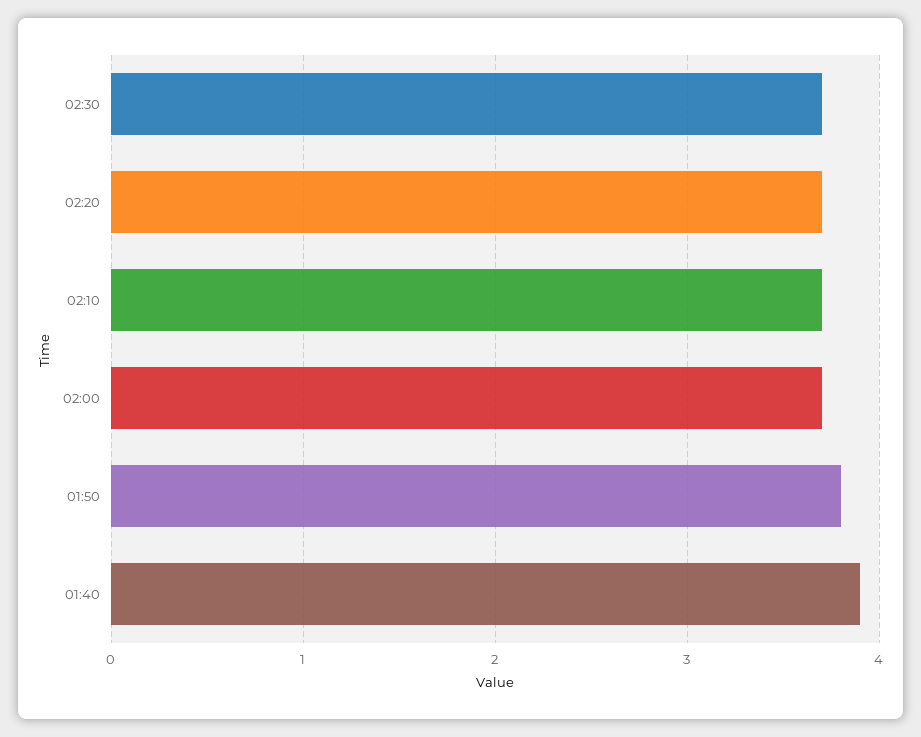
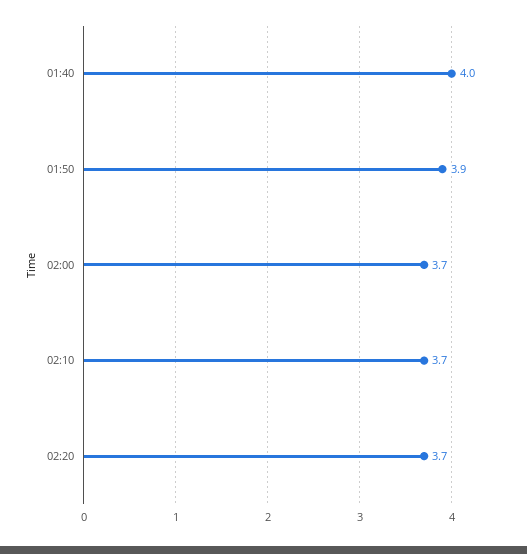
  {
-   "02:30": 3.7,
    "02:20": 3.7,
    "02:10": 3.7,
    "02:00": 3.7,
-   "01:50": 3.8,
+   "01:50": 3.9,
-   "01:40": 3.9
+   "01:40": 4
  }

